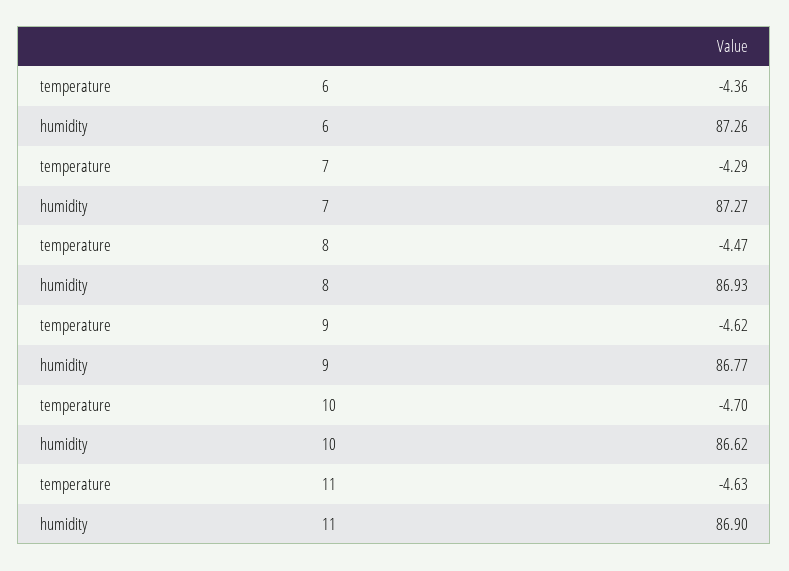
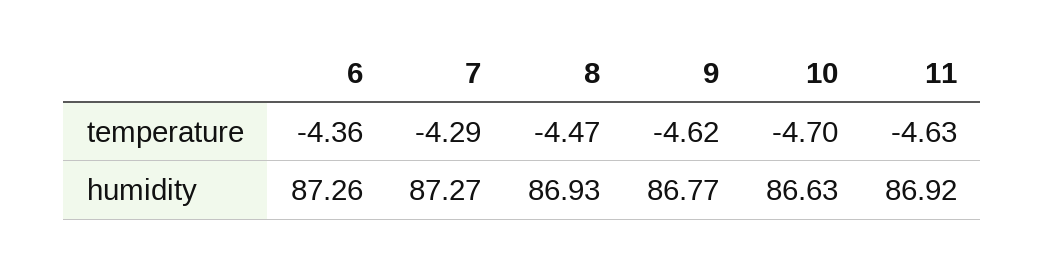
  {
    "temperature": {
      "6": -4.36,
      "7": -4.29,
      "8": -4.47,
      "9": -4.62,
      "10": -4.7,
      "11": -4.63
    },
    "humidity": {
      "6": 87.26,
      "7": 87.27,
      "8": 86.93,
      "9": 86.77,
-     "10": 86.62,
+     "10": 86.63,
-     "11": 86.9
+     "11": 86.92
    }
  }

